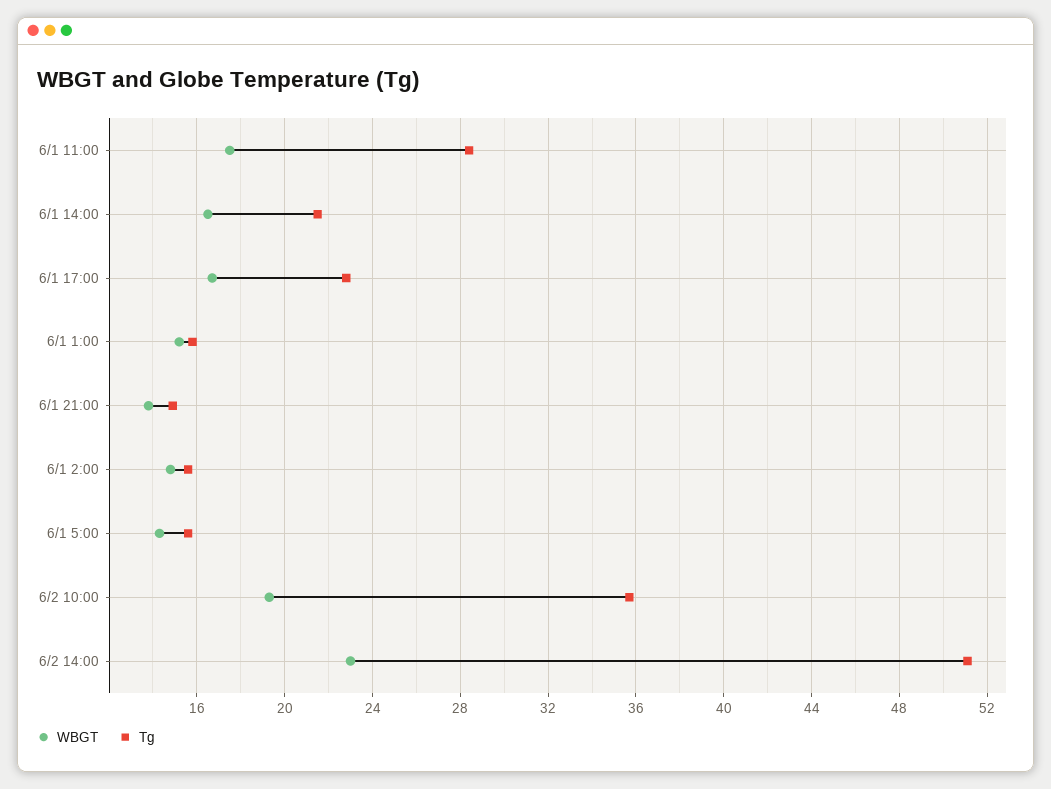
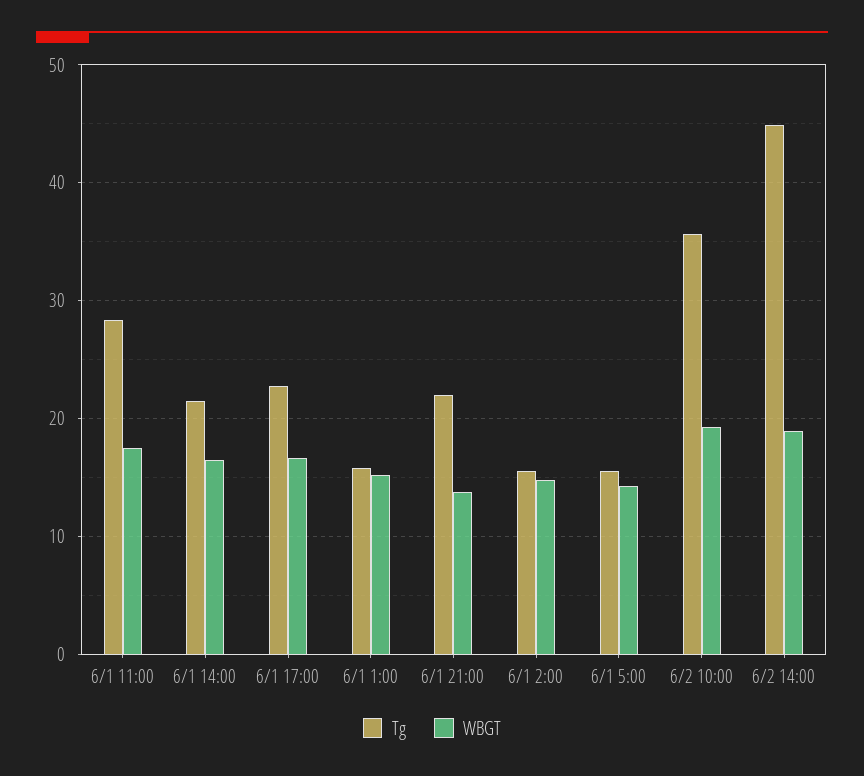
  {
    "WBGT": {
      "6/1 11:00": 17.5,
      "6/1 14:00": 16.5,
      "6/1 17:00": 16.5,
      "6/1 1:00": 15,
      "6/1 21:00": 14,
      "6/1 2:00": 15,
      "6/1 5:00": 14.5,
      "6/2 10:00": 19.5,
-     "6/2 14:00": 23
+     "6/2 14:00": 19
    },
    "Tg": {
      "6/1 11:00": 28.5,
      "6/1 14:00": 21.5,
      "6/1 17:00": 23,
      "6/1 1:00": 16,
-     "6/1 21:00": 15,
+     "6/1 21:00": 22,
      "6/1 2:00": 15.5,
      "6/1 5:00": 15.5,
      "6/2 10:00": 35.5,
-     "6/2 14:00": 51
+     "6/2 14:00": 45
    }
  }

